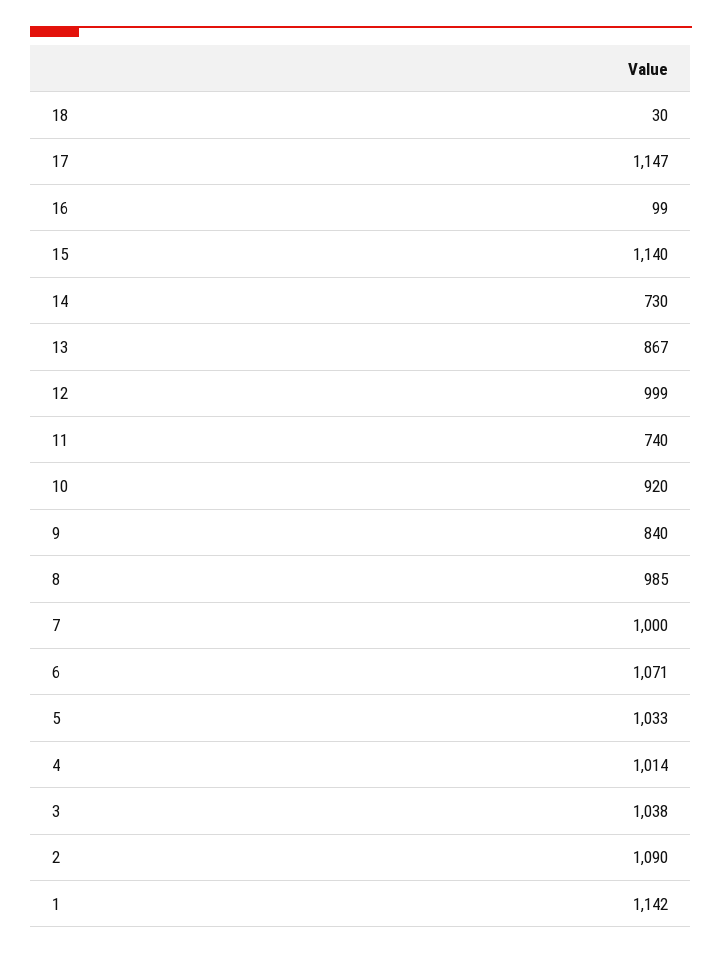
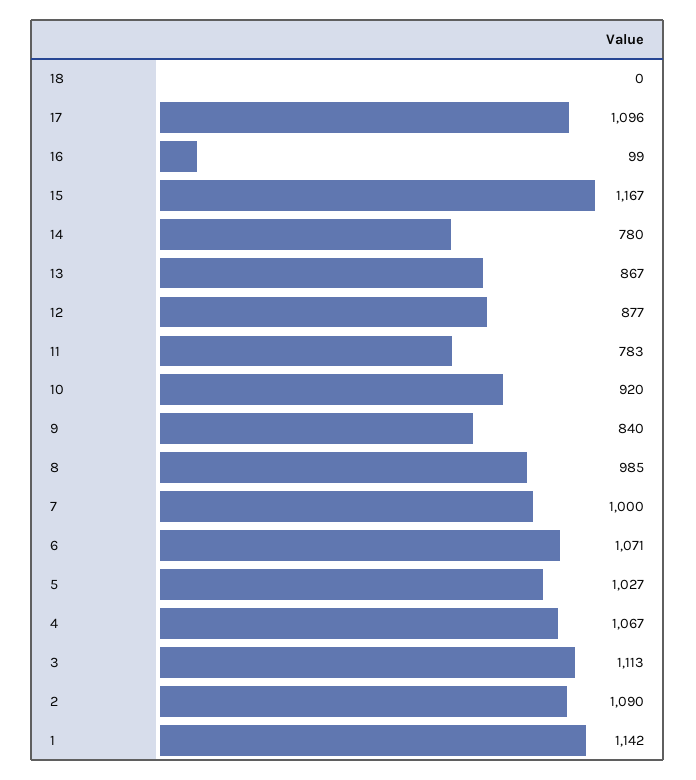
  {
-   "18": 30,
+   "18": 0,
-   "17": 1147,
+   "17": 1096,
    "16": 99,
-   "15": 1140,
+   "15": 1167,
-   "14": 730,
+   "14": 780,
    "13": 867,
-   "12": 999,
+   "12": 877,
-   "11": 740,
+   "11": 783,
    "10": 920,
    "9": 840,
    "8": 985,
    "7": 1000,
    "6": 1071,
-   "5": 1033,
+   "5": 1027,
-   "4": 1014,
+   "4": 1067,
-   "3": 1038,
+   "3": 1113,
    "2": 1090,
    "1": 1142
  }

